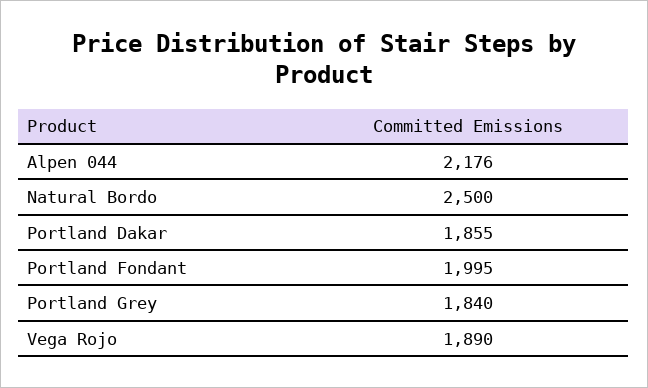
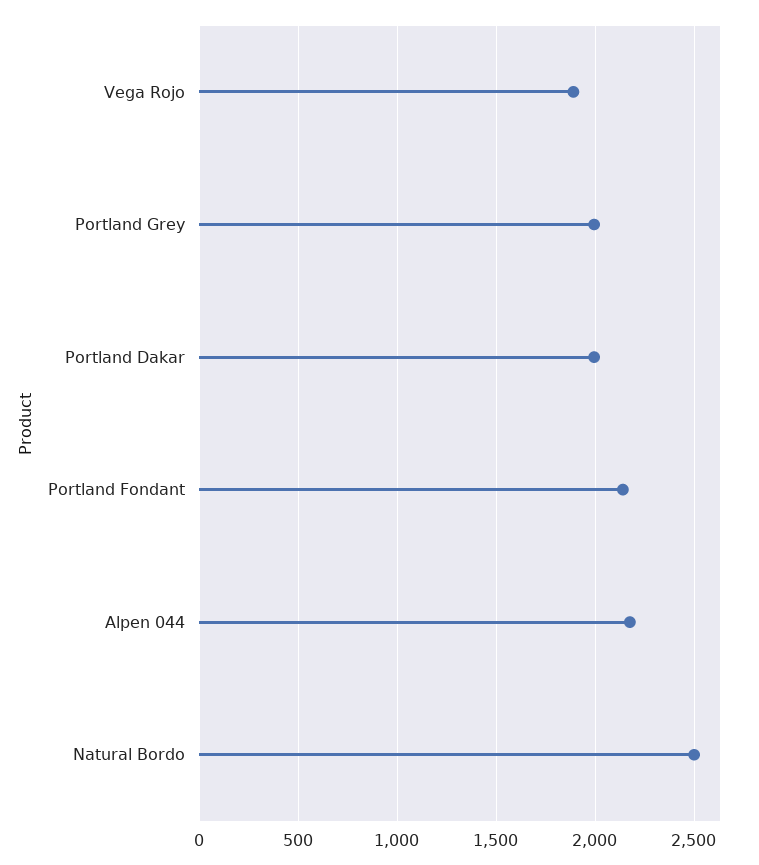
  {
    "Alpen 044": 2176,
    "Natural Bordo": 2500,
-   "Portland Dakar": 1855,
+   "Portland Dakar": 2000,
-   "Portland Fondant": 1995,
+   "Portland Fondant": 2150,
-   "Portland Grey": 1840,
+   "Portland Grey": 2000,
    "Vega Rojo": 1890
  }

